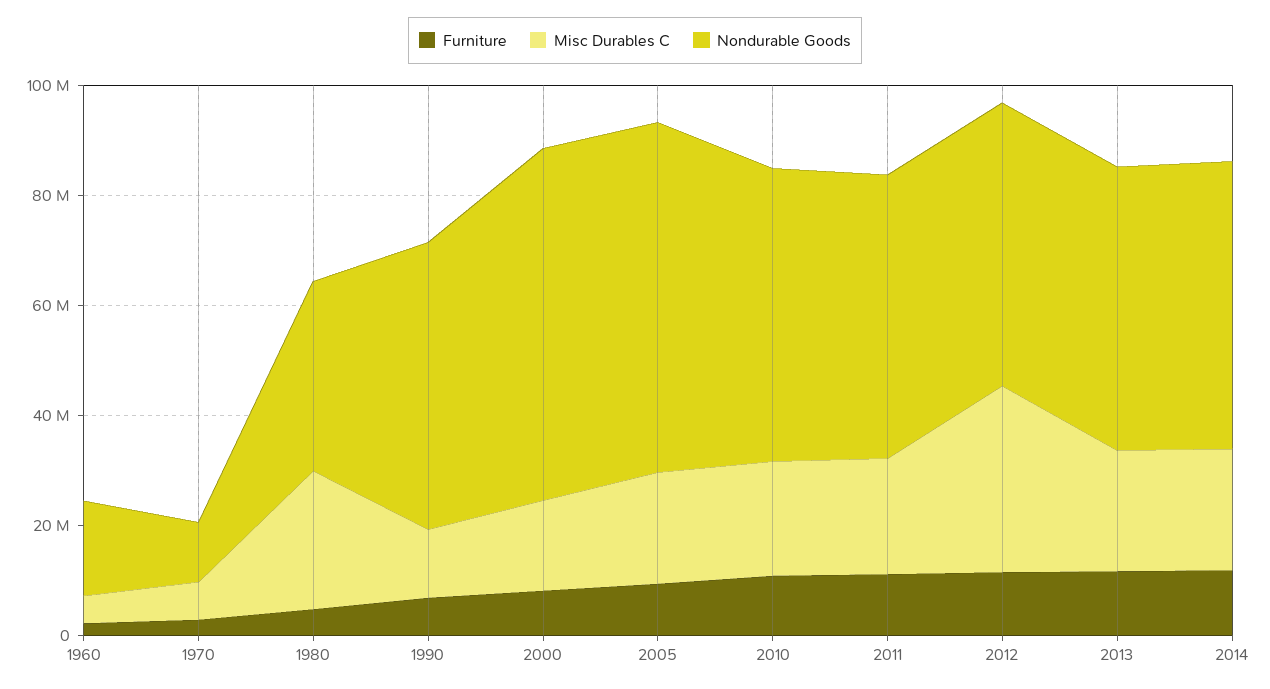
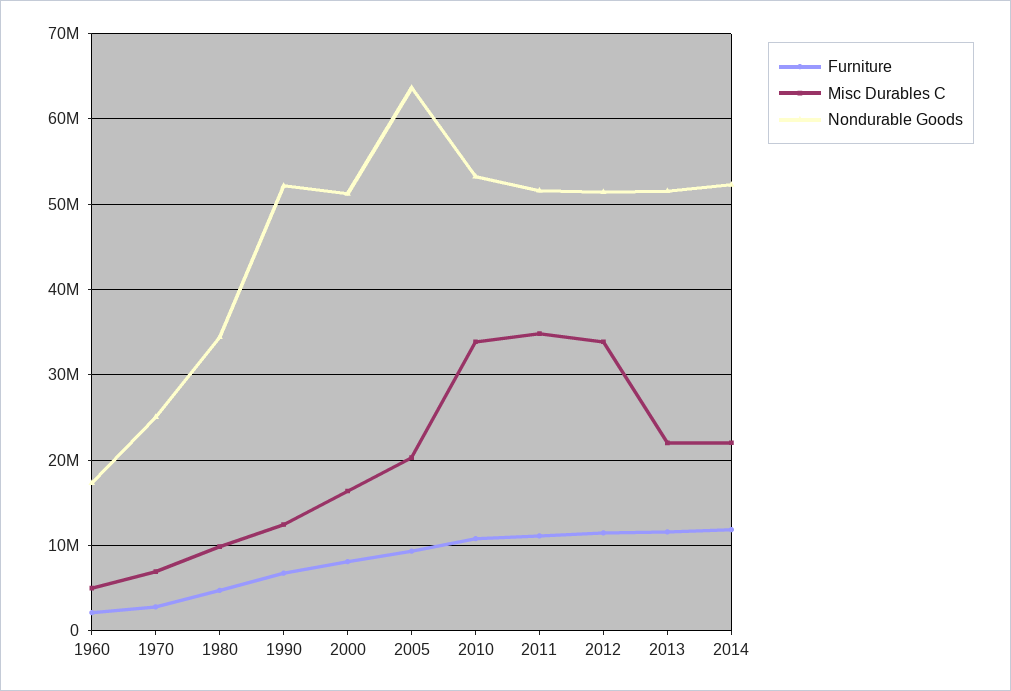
  {
    "Furniture": {
      "1960": 2000000,
      "1970": 3000000,
      "1980": 5000000,
      "1990": 7000000,
      "2000": 8000000,
      "2005": 9000000,
      "2010": 11000000,
      "2011": 11000000,
      "2012": 12000000,
      "2013": 12000000,
      "2014": 12000000
    },
    "Misc Durables C": {
      "1960": 5000000,
      "1970": 7000000,
-     "1980": 25000000,
+     "1980": 10000000,
      "1990": 12000000,
      "2000": 16000000,
      "2005": 20000000,
-     "2010": 20000000,
+     "2010": 34000000,
-     "2011": 20000000,
+     "2011": 35000000,
      "2012": 34000000,
      "2013": 22000000,
      "2014": 22000000
    },
    "Nondurable Goods": {
      "1960": 17000000,
-     "1970": 10000000,
+     "1970": 25000000,
      "1980": 34000000,
      "1990": 52000000,
-     "2000": 65000000,
+     "2000": 51000000,
      "2005": 64000000,
      "2010": 53000000,
      "2011": 52000000,
      "2012": 51000000,
      "2013": 52000000,
      "2014": 52000000
    }
  }

